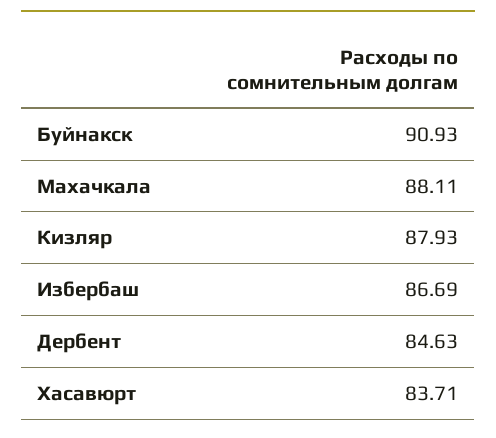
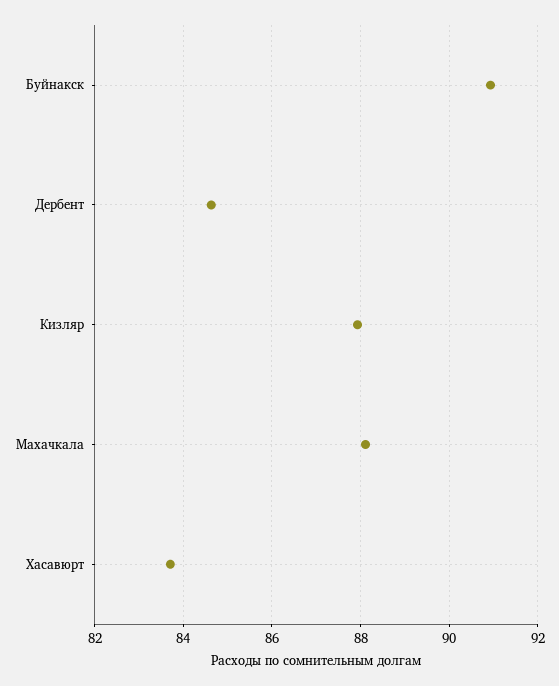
  {
    "Буйнакск": 90.93,
    "Махачкала": 88.11,
    "Кизляр": 87.93,
-   "Избербаш": 86.69,
    "Дербент": 84.63,
    "Хасавюрт": 83.71
  }

